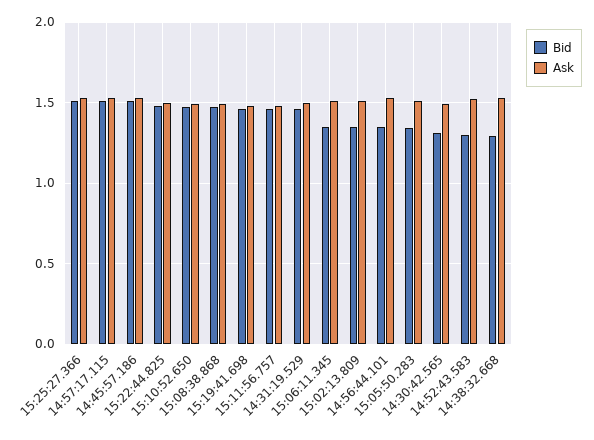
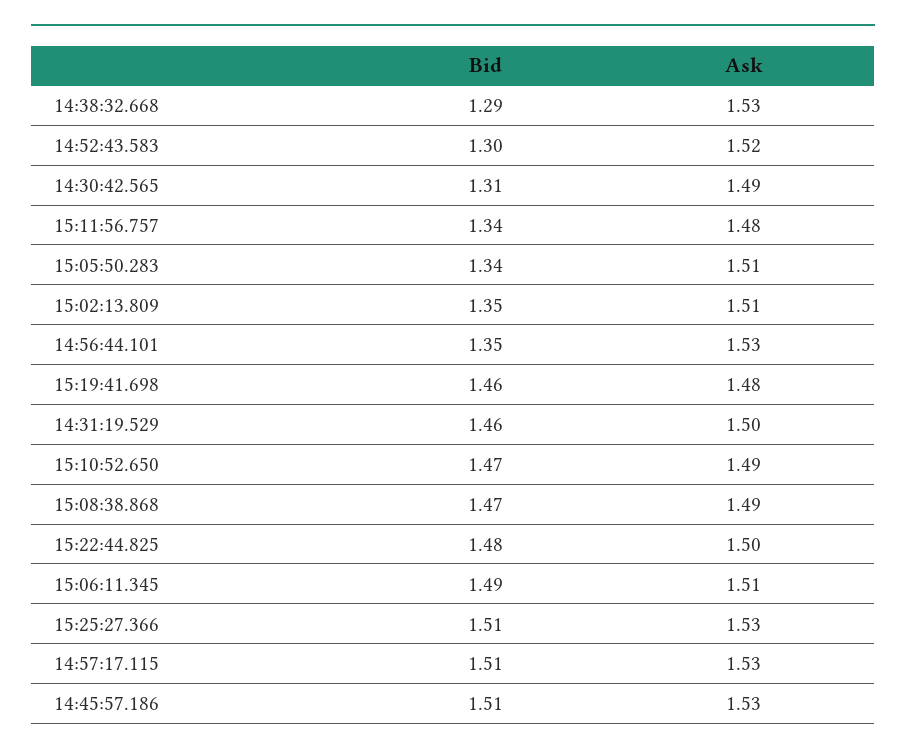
  {
    "Bid": {
      "15:25:27.366": 1.51,
      "14:57:17.115": 1.51,
      "14:45:57.186": 1.51,
      "15:22:44.825": 1.48,
      "15:10:52.650": 1.47,
      "15:08:38.868": 1.47,
      "15:19:41.698": 1.46,
-     "15:11:56.757": 1.45,
+     "15:11:56.757": 1.34,
      "14:31:19.529": 1.46,
-     "15:06:11.345": 1.35,
+     "15:06:11.345": 1.49,
      "15:02:13.809": 1.35,
      "14:56:44.101": 1.35,
      "15:05:50.283": 1.34,
      "14:30:42.565": 1.31,
      "14:52:43.583": 1.3,
      "14:38:32.668": 1.29
    },
    "Ask": {
      "15:25:27.366": 1.53,
      "14:57:17.115": 1.53,
      "14:45:57.186": 1.53,
      "15:22:44.825": 1.5,
      "15:10:52.650": 1.49,
      "15:08:38.868": 1.49,
      "15:19:41.698": 1.48,
      "15:11:56.757": 1.48,
      "14:31:19.529": 1.5,
      "15:06:11.345": 1.51,
      "15:02:13.809": 1.51,
      "14:56:44.101": 1.53,
      "15:05:50.283": 1.51,
      "14:30:42.565": 1.49,
      "14:52:43.583": 1.52,
      "14:38:32.668": 1.53
    }
  }

